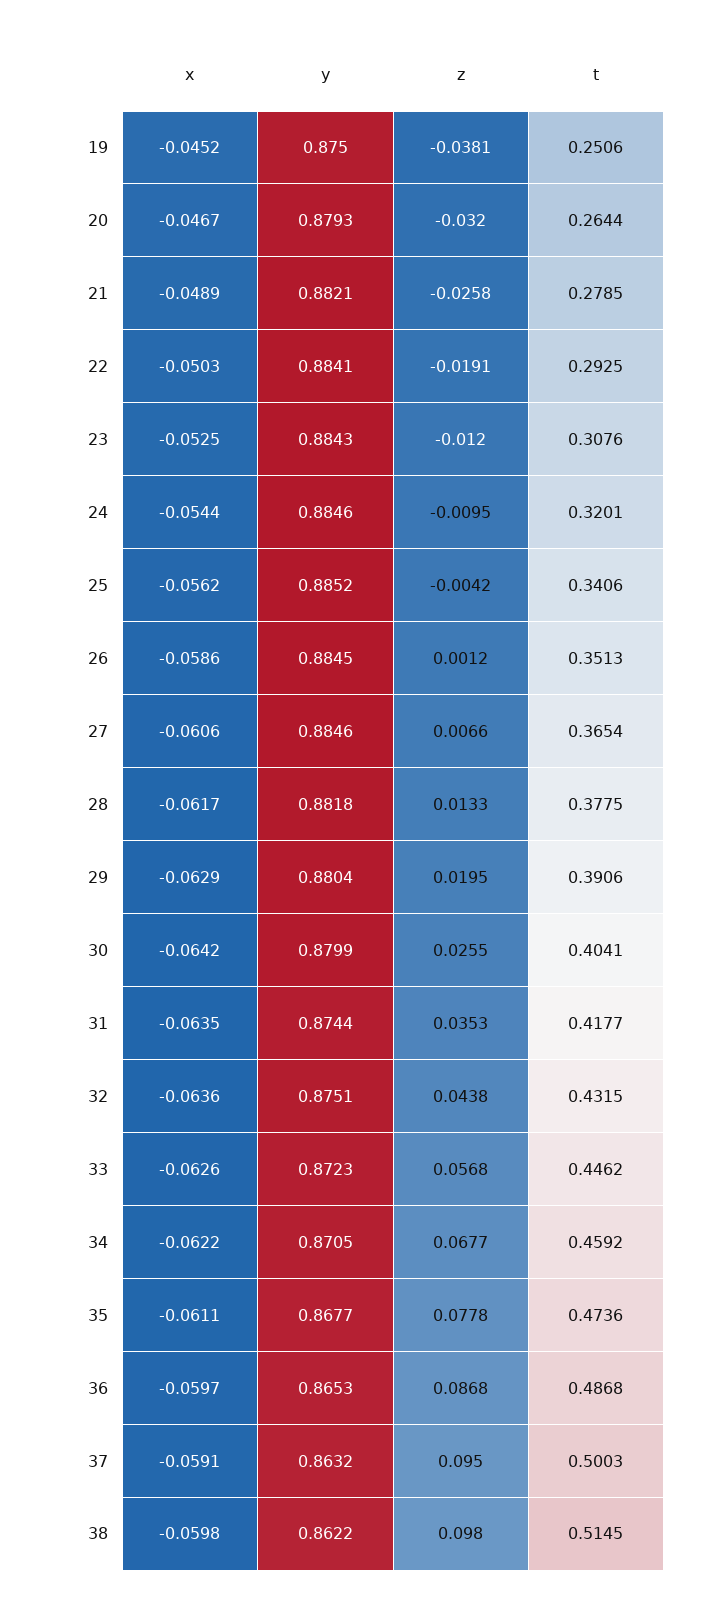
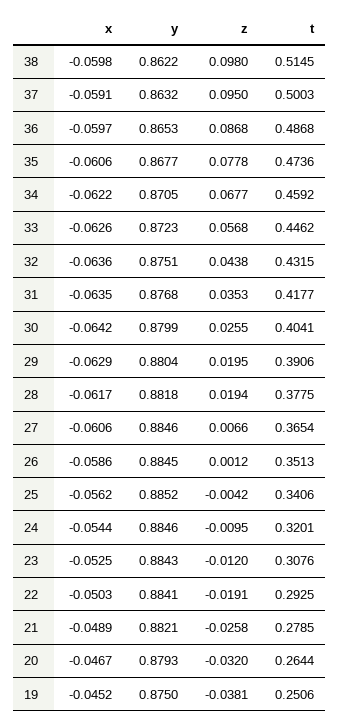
  {
    "x": {
      "19": -0.0452,
      "20": -0.0467,
      "21": -0.0489,
      "22": -0.0503,
      "23": -0.0525,
      "24": -0.0544,
      "25": -0.0562,
      "26": -0.0586,
      "27": -0.0606,
      "28": -0.0617,
      "29": -0.0629,
      "30": -0.0642,
      "31": -0.0635,
      "32": -0.0636,
      "33": -0.0626,
      "34": -0.0622,
-     "35": -0.0611,
+     "35": -0.0606,
      "36": -0.0597,
      "37": -0.0591,
      "38": -0.0598
    },
    "y": {
      "19": 0.875,
      "20": 0.8793,
      "21": 0.8821,
      "22": 0.8841,
      "23": 0.8843,
      "24": 0.8846,
      "25": 0.8852,
      "26": 0.8845,
      "27": 0.8846,
      "28": 0.8818,
      "29": 0.8804,
      "30": 0.8799,
-     "31": 0.8744,
+     "31": 0.8768,
      "32": 0.8751,
      "33": 0.8723,
      "34": 0.8705,
      "35": 0.8677,
      "36": 0.8653,
      "37": 0.8632,
      "38": 0.8622
    },
    "z": {
      "19": -0.0381,
      "20": -0.032,
      "21": -0.0258,
      "22": -0.0191,
      "23": -0.012,
      "24": -0.0095,
      "25": -0.0042,
      "26": 0.0012,
      "27": 0.0066,
-     "28": 0.0133,
+     "28": 0.0194,
      "29": 0.0195,
      "30": 0.0255,
      "31": 0.0353,
      "32": 0.0438,
      "33": 0.0568,
      "34": 0.0677,
      "35": 0.0778,
      "36": 0.0868,
      "37": 0.095,
      "38": 0.098
    },
    "t": {
      "19": 0.2506,
      "20": 0.2644,
      "21": 0.2785,
      "22": 0.2925,
      "23": 0.3076,
      "24": 0.3201,
      "25": 0.3406,
      "26": 0.3513,
      "27": 0.3654,
      "28": 0.3775,
      "29": 0.3906,
      "30": 0.4041,
      "31": 0.4177,
      "32": 0.4315,
      "33": 0.4462,
      "34": 0.4592,
      "35": 0.4736,
      "36": 0.4868,
      "37": 0.5003,
      "38": 0.5145
    }
  }

